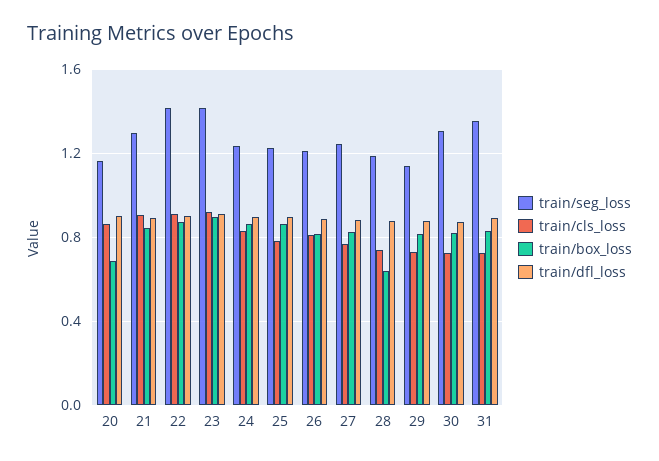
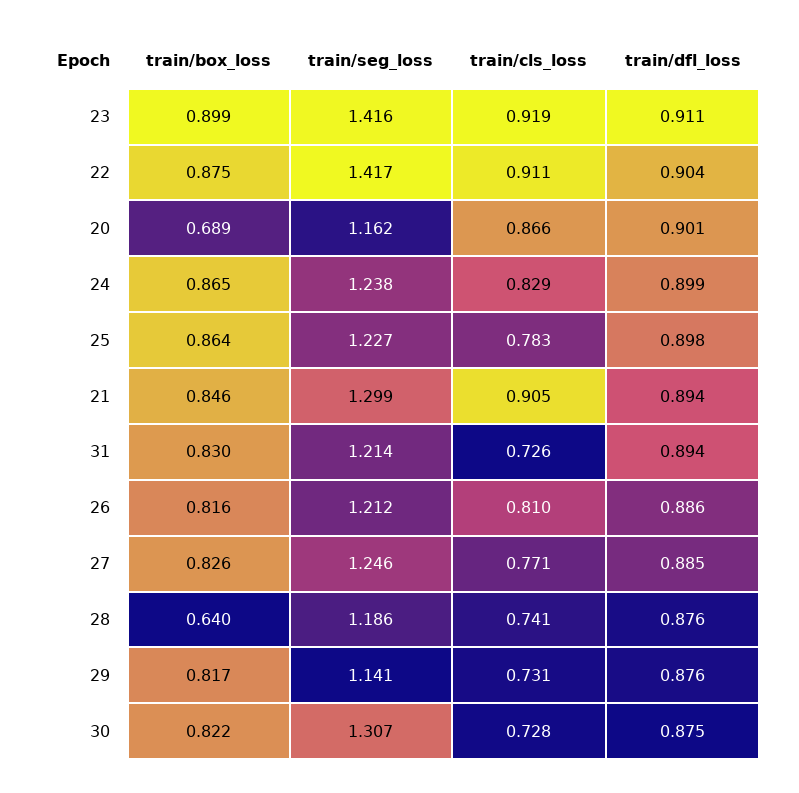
  {
    "train/seg_loss": {
      "20": 1.162,
      "21": 1.299,
      "22": 1.417,
      "23": 1.416,
      "24": 1.238,
      "25": 1.227,
      "26": 1.212,
      "27": 1.246,
      "28": 1.186,
      "29": 1.141,
      "30": 1.307,
-     "31": 1.35
+     "31": 1.214
    },
    "train/cls_loss": {
      "20": 0.866,
      "21": 0.905,
      "22": 0.911,
      "23": 0.919,
      "24": 0.829,
      "25": 0.783,
      "26": 0.81,
      "27": 0.771,
      "28": 0.741,
      "29": 0.731,
      "30": 0.728,
      "31": 0.726
    },
    "train/box_loss": {
      "20": 0.689,
      "21": 0.846,
      "22": 0.875,
      "23": 0.899,
      "24": 0.865,
      "25": 0.864,
      "26": 0.816,
      "27": 0.826,
      "28": 0.64,
      "29": 0.817,
      "30": 0.822,
      "31": 0.83
    },
    "train/dfl_loss": {
      "20": 0.901,
      "21": 0.894,
      "22": 0.904,
      "23": 0.911,
      "24": 0.899,
      "25": 0.898,
      "26": 0.886,
      "27": 0.885,
      "28": 0.876,
      "29": 0.876,
      "30": 0.875,
      "31": 0.894
    }
  }

